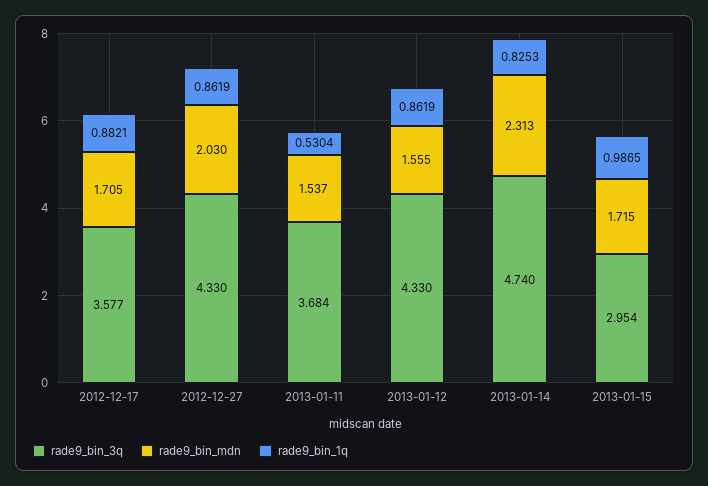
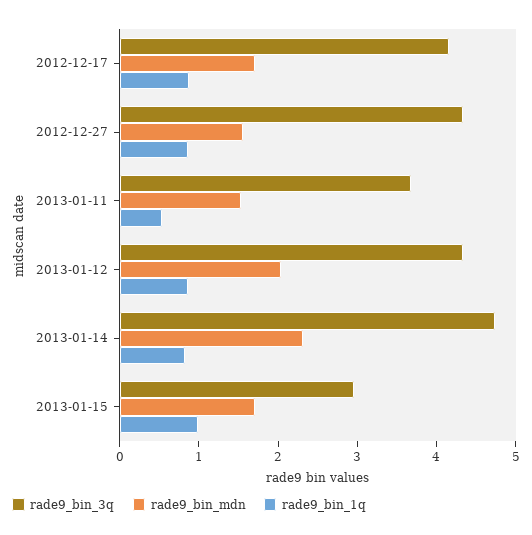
  {
    "rade9_bin_3q": {
-     "2012-12-17": 3.577,
+     "2012-12-17": 4.2,
      "2012-12-27": 4.33,
      "2013-01-11": 3.684,
      "2013-01-12": 4.33,
      "2013-01-14": 4.74,
      "2013-01-15": 2.954
    },
    "rade9_bin_mdn": {
      "2012-12-17": 1.705,
-     "2012-12-27": 2.03,
+     "2012-12-27": 1.6,
      "2013-01-11": 1.537,
-     "2013-01-12": 1.555,
+     "2013-01-12": 2,
      "2013-01-14": 2.313,
      "2013-01-15": 1.715
    },
    "rade9_bin_1q": {
      "2012-12-17": 0.8821,
      "2012-12-27": 0.8619,
      "2013-01-11": 0.5304,
      "2013-01-12": 0.8619,
      "2013-01-14": 0.8253,
      "2013-01-15": 0.9865
    }
  }

